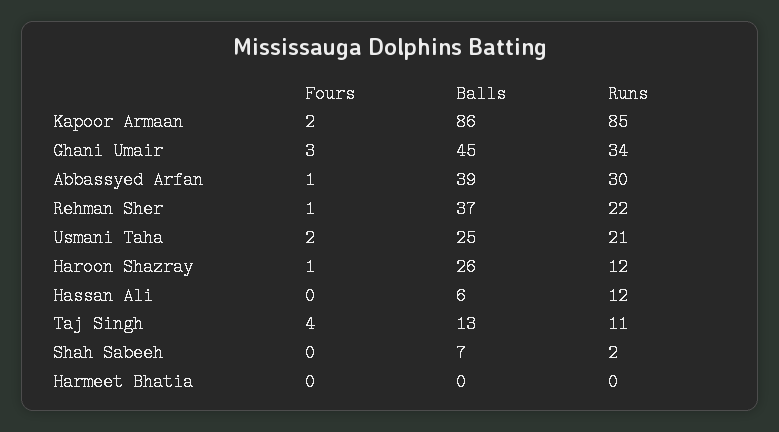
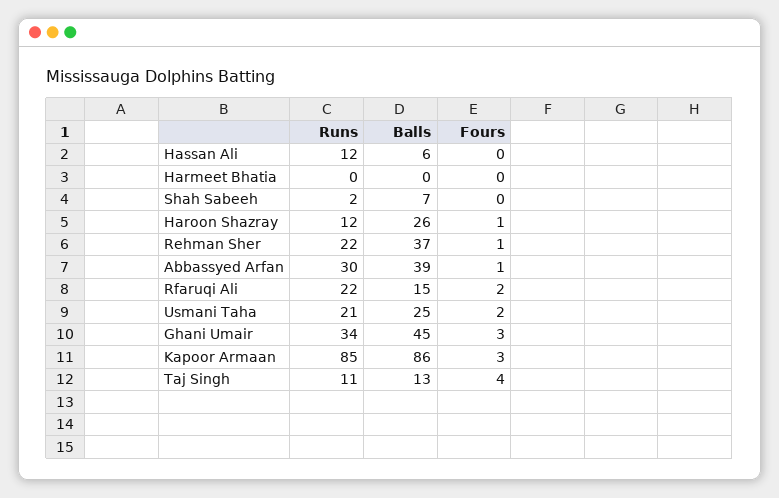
  {
    "Fours": {
-     "Kapoor Armaan": 2,
+     "Kapoor Armaan": 3,
      "Ghani Umair": 3,
      "Abbassyed Arfan": 1,
      "Rehman Sher": 1,
      "Usmani Taha": 2,
      "Haroon Shazray": 1,
      "Hassan Ali": 0,
      "Taj Singh": 4,
      "Shah Sabeeh": 0,
-     "Harmeet Bhatia": 0
+     "Harmeet Bhatia": 0,
+     "Rfaruqi Ali": 2
    },
    "Balls": {
      "Kapoor Armaan": 86,
      "Ghani Umair": 45,
      "Abbassyed Arfan": 39,
      "Rehman Sher": 37,
      "Usmani Taha": 25,
      "Haroon Shazray": 26,
      "Hassan Ali": 6,
      "Taj Singh": 13,
      "Shah Sabeeh": 7,
-     "Harmeet Bhatia": 0
+     "Harmeet Bhatia": 0,
+     "Rfaruqi Ali": 15
    },
    "Runs": {
      "Kapoor Armaan": 85,
      "Ghani Umair": 34,
      "Abbassyed Arfan": 30,
      "Rehman Sher": 22,
      "Usmani Taha": 21,
      "Haroon Shazray": 12,
      "Hassan Ali": 12,
      "Taj Singh": 11,
      "Shah Sabeeh": 2,
-     "Harmeet Bhatia": 0
+     "Harmeet Bhatia": 0,
+     "Rfaruqi Ali": 22
    }
  }

